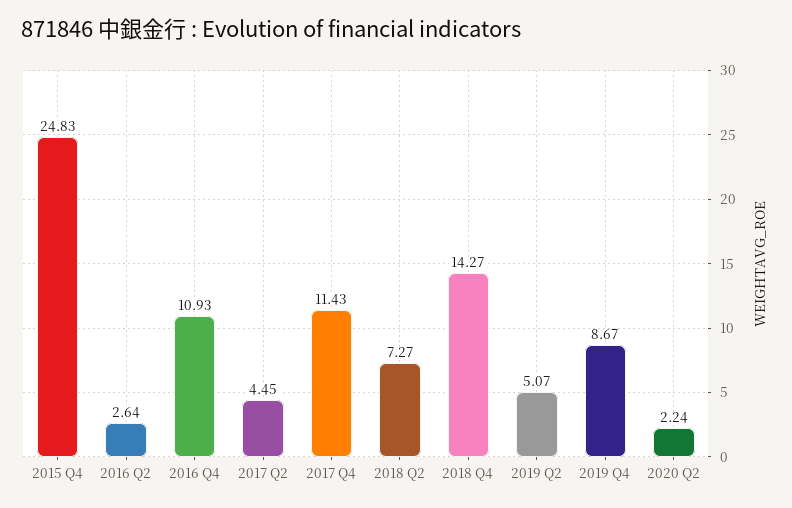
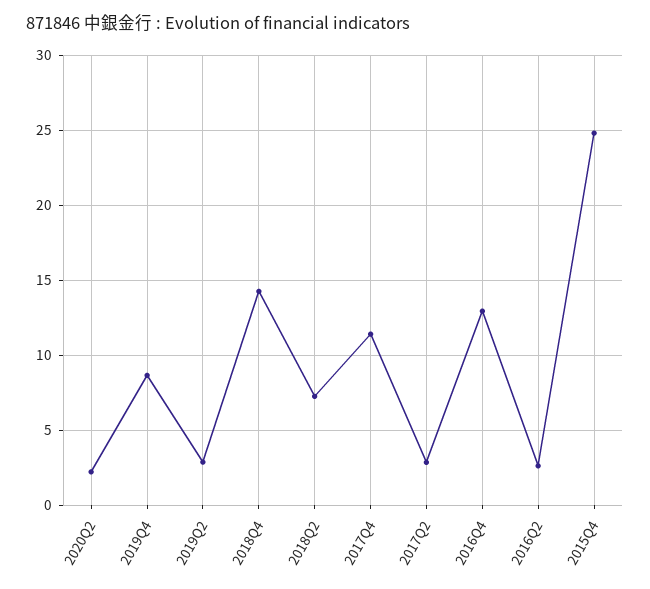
  {
    "2015 Q4": 24.83,
    "2016 Q2": 2.64,
-   "2016 Q4": 10.93,
+   "2016 Q4": 13,
-   "2017 Q2": 4.45,
+   "2017 Q2": 3,
    "2017 Q4": 11.43,
    "2018 Q2": 7.27,
    "2018 Q4": 14.27,
-   "2019 Q2": 5.07,
+   "2019 Q2": 3,
    "2019 Q4": 8.67,
    "2020 Q2": 2.24
  }

